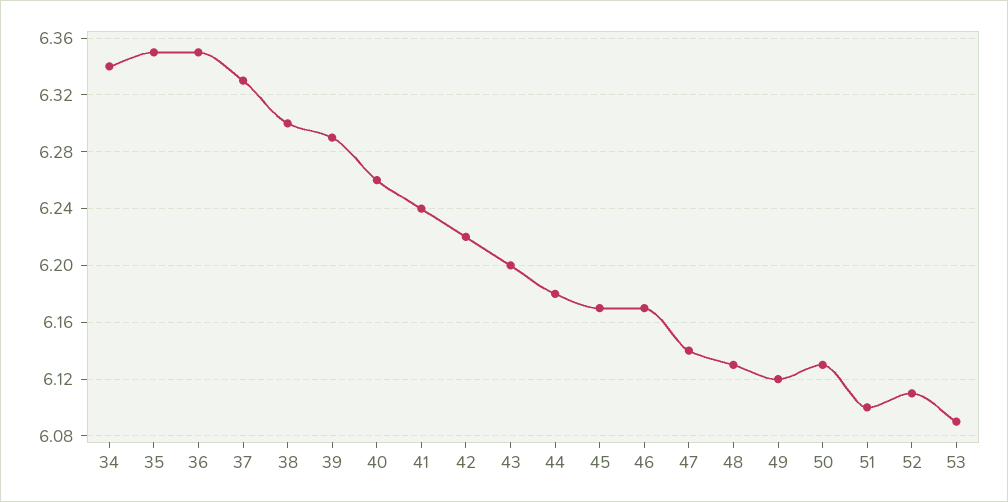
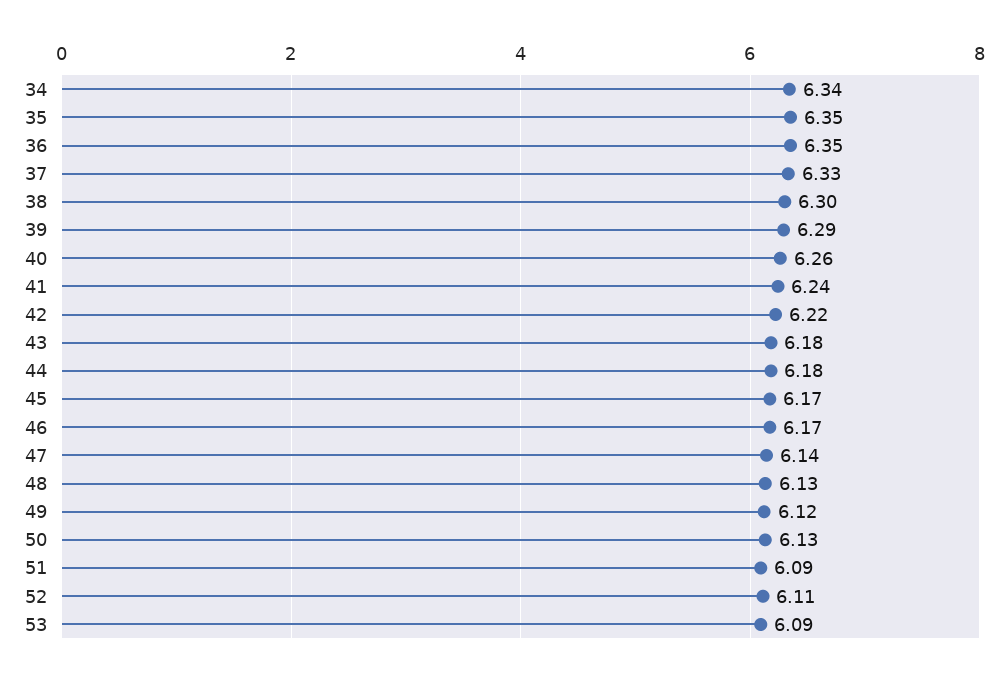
  {
    "34": 6.34,
    "35": 6.35,
    "36": 6.35,
    "37": 6.33,
    "38": 6.3,
    "39": 6.29,
    "40": 6.26,
    "41": 6.24,
    "42": 6.22,
-   "43": 6.2,
+   "43": 6.18,
    "44": 6.18,
    "45": 6.17,
    "46": 6.17,
    "47": 6.14,
    "48": 6.13,
    "49": 6.12,
    "50": 6.13,
-   "51": 6.1,
+   "51": 6.09,
    "52": 6.11,
    "53": 6.09
  }

